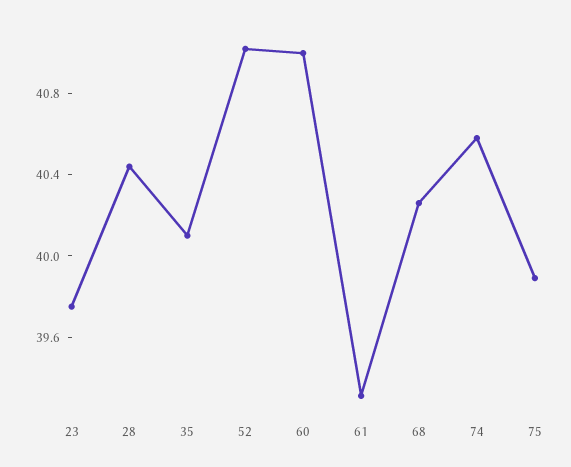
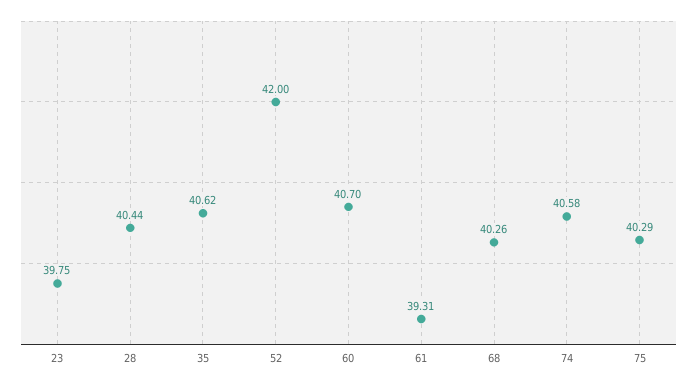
  {
    "23": 39.75,
    "28": 40.44,
-   "35": 40.1,
+   "35": 40.62,
-   "52": 41,
+   "52": 42,
-   "60": 41,
+   "60": 40.7,
    "61": 39.31,
    "68": 40.26,
    "74": 40.58,
-   "75": 39.9
+   "75": 40.29
  }

